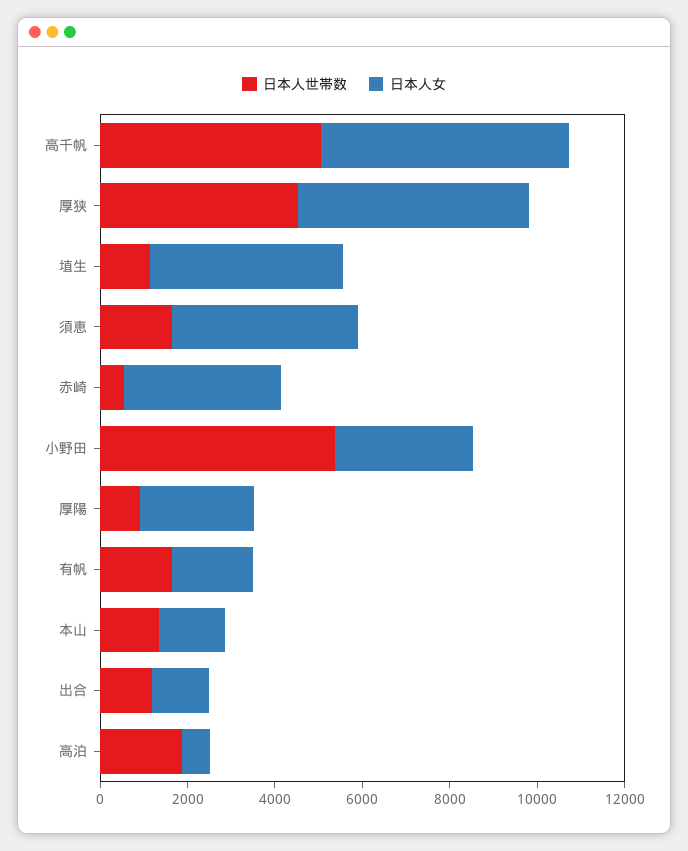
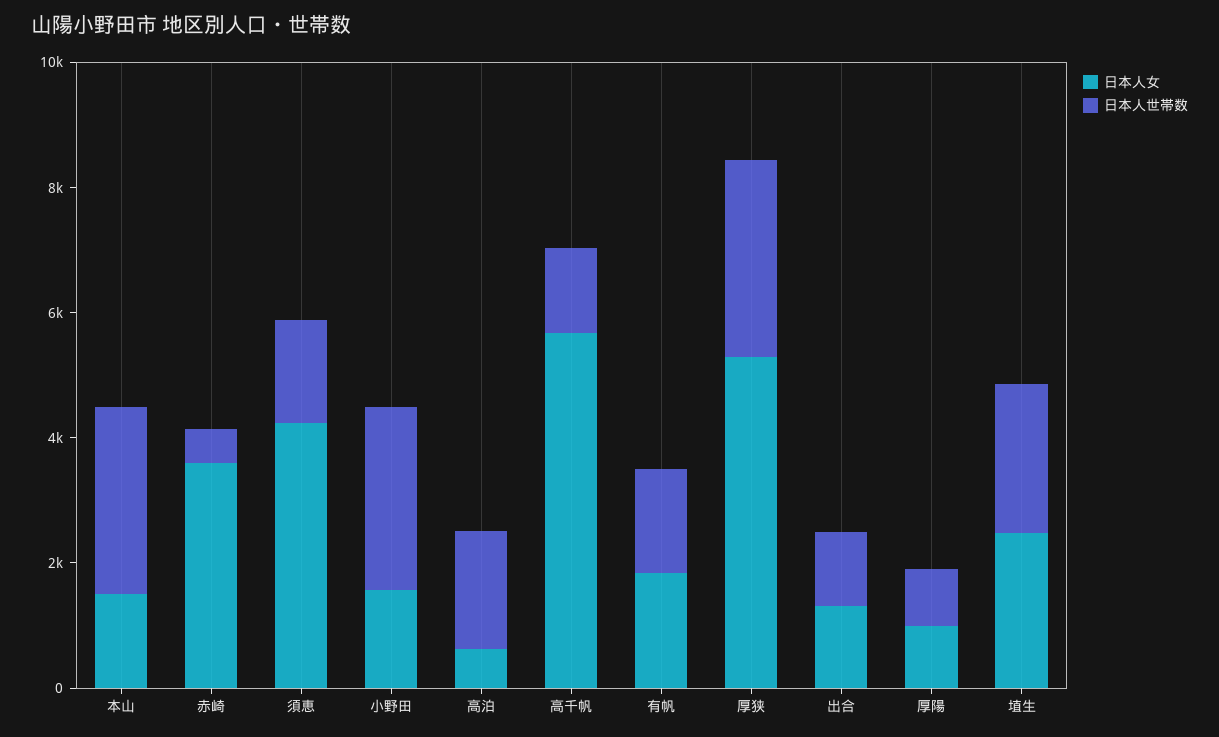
  {
    "日本人世帯数": {
-     "高千帆": 5000,
+     "高千帆": 1500,
-     "厚狭": 4500,
+     "厚狭": 3000,
-     "埴生": 1000,
+     "埴生": 2500,
      "須恵": 1500,
      "赤崎": 500,
-     "小野田": 5500,
+     "小野田": 3000,
      "厚陽": 1000,
      "有帆": 1500,
-     "本山": 1500,
+     "本山": 3000,
      "出合": 1000,
      "高泊": 2000
    },
    "日本人女": {
      "高千帆": 5500,
      "厚狭": 5500,
-     "埴生": 4500,
+     "埴生": 2500,
      "須恵": 4000,
      "赤崎": 3500,
-     "小野田": 3000,
+     "小野田": 1500,
-     "厚陽": 2500,
+     "厚陽": 1000,
      "有帆": 2000,
      "本山": 1500,
      "出合": 1500,
      "高泊": 500
    }
  }

